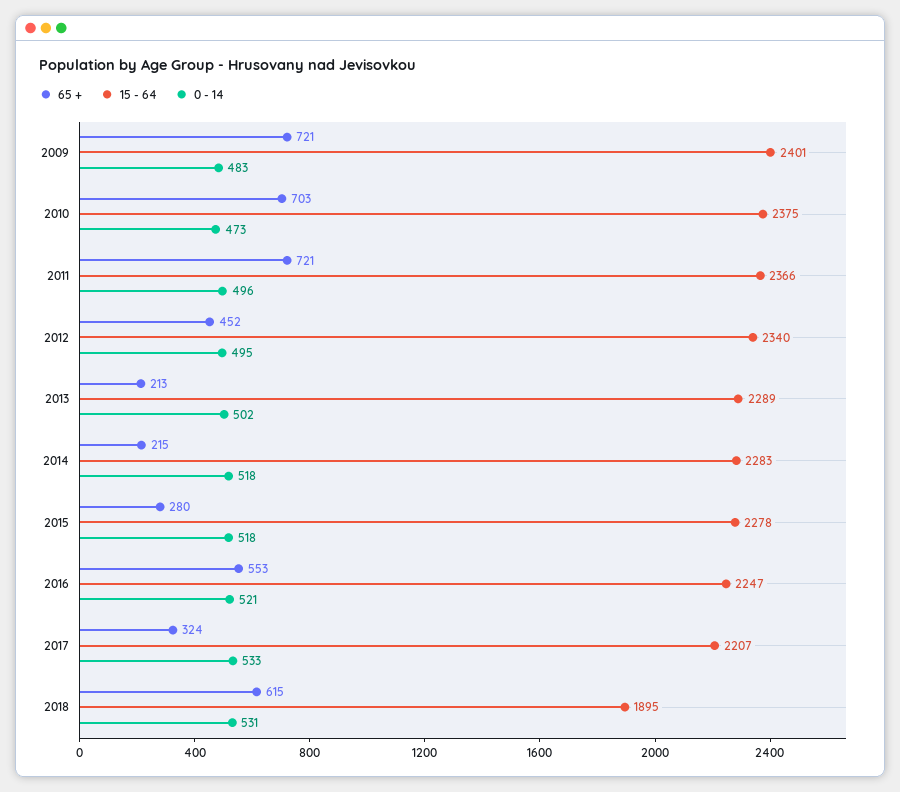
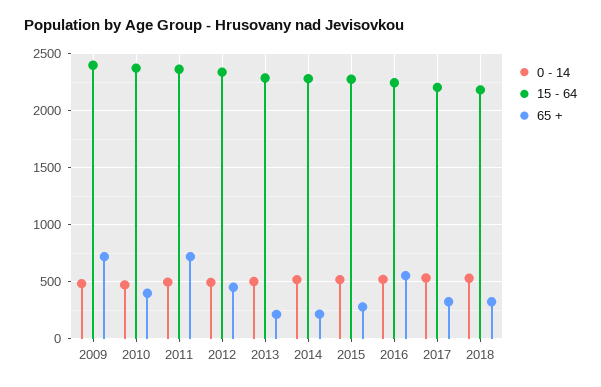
  {
    "65 +": {
      "2009": 721,
-     "2010": 703,
+     "2010": 400,
      "2011": 721,
      "2012": 452,
      "2013": 213,
      "2014": 215,
      "2015": 280,
      "2016": 553,
      "2017": 324,
-     "2018": 615
+     "2018": 300
    },
    "15 - 64": {
      "2009": 2401,
      "2010": 2375,
      "2011": 2366,
      "2012": 2340,
      "2013": 2289,
      "2014": 2283,
      "2015": 2278,
      "2016": 2247,
      "2017": 2207,
-     "2018": 1895
+     "2018": 2200
    },
    "0 - 14": {
      "2009": 483,
      "2010": 473,
      "2011": 496,
      "2012": 495,
      "2013": 502,
      "2014": 518,
      "2015": 518,
      "2016": 521,
      "2017": 533,
      "2018": 531
    }
  }

